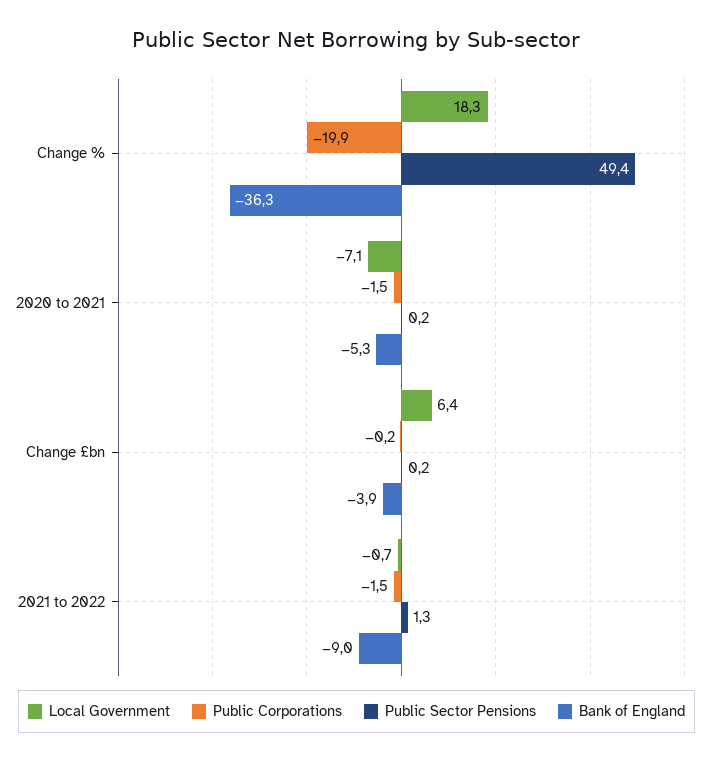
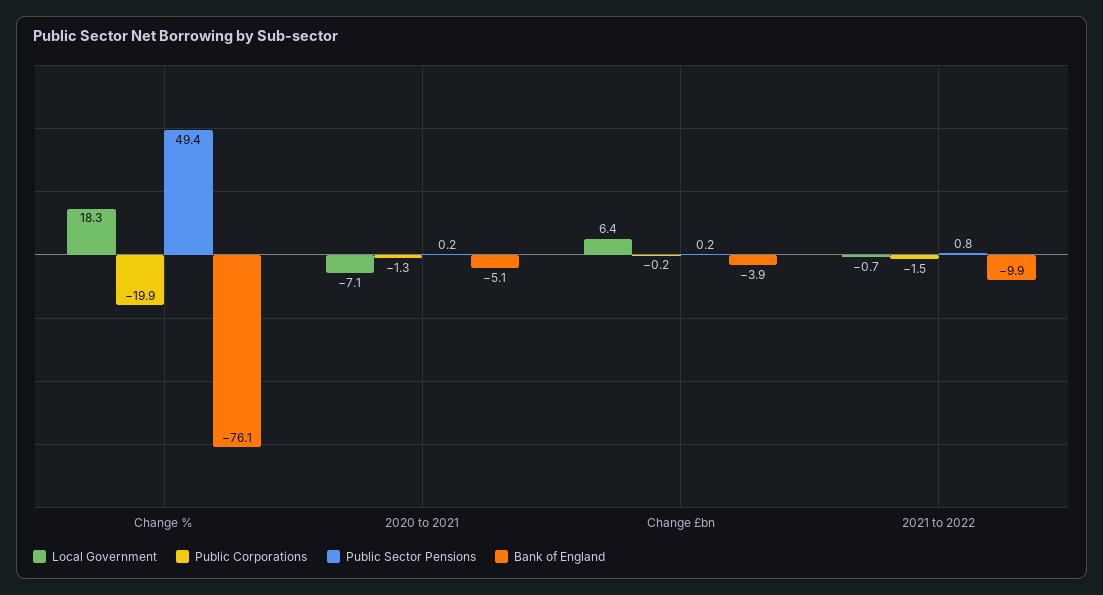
  {
    "Local Government": {
      "Change %": 18.3,
      "2020 to 2021": -7.1,
      "Change £bn": 6.4,
      "2021 to 2022": -0.7
    },
    "Public Corporations": {
      "Change %": -19.9,
-     "2020 to 2021": -1.5,
+     "2020 to 2021": -1.3,
      "Change £bn": -0.2,
      "2021 to 2022": -1.5
    },
    "Public Sector Pensions": {
      "Change %": 49.4,
      "2020 to 2021": 0.2,
      "Change £bn": 0.2,
-     "2021 to 2022": 1.3
+     "2021 to 2022": 0.8
    },
    "Bank of England": {
-     "Change %": -36.3,
+     "Change %": -76.1,
-     "2020 to 2021": -5.3,
+     "2020 to 2021": -5.1,
      "Change £bn": -3.9,
-     "2021 to 2022": -9
+     "2021 to 2022": -9.9
    }
  }

